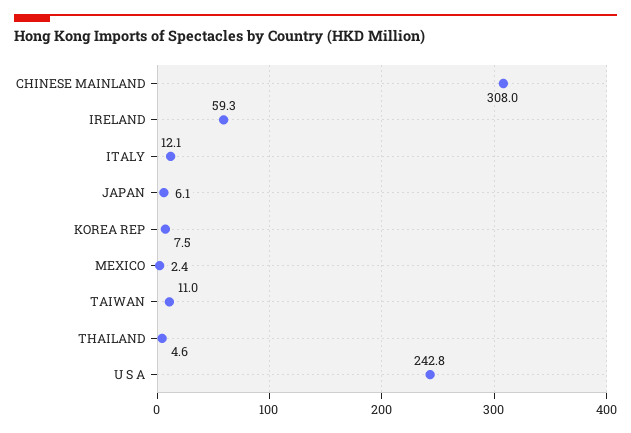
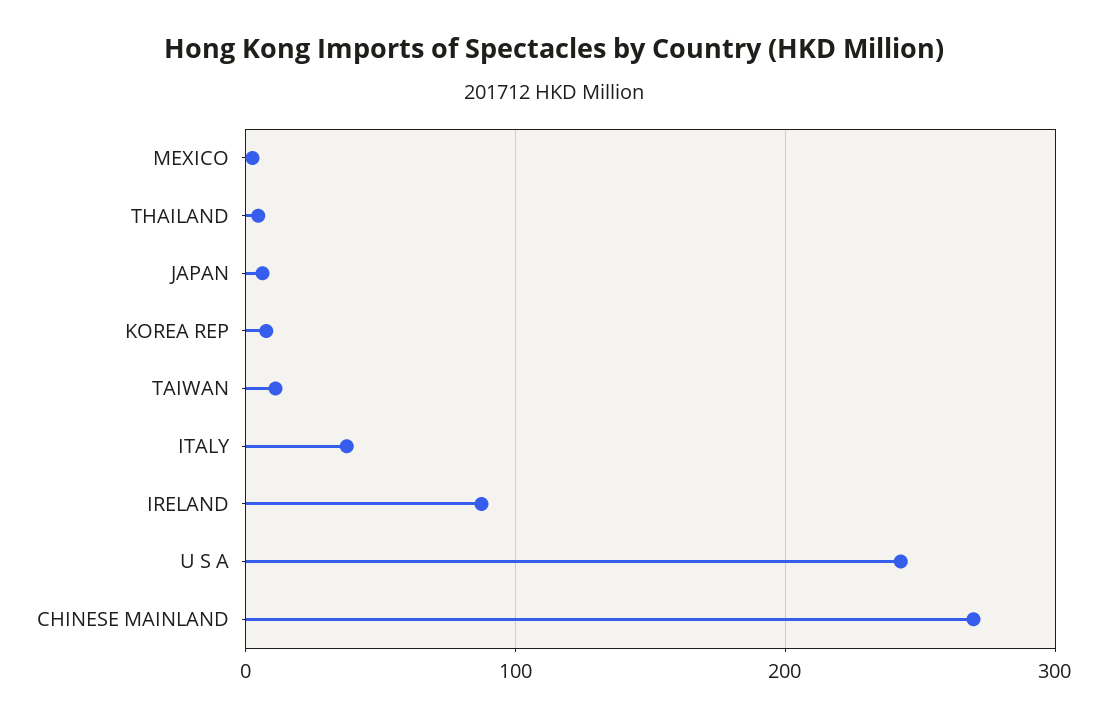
  {
-   "CHINESE MAINLAND": 308,
+   "CHINESE MAINLAND": 270,
-   "IRELAND": 59.3,
+   "IRELAND": 90,
-   "ITALY": 12.1,
+   "ITALY": 40,
    "JAPAN": 6.1,
    "KOREA REP": 7.5,
    "MEXICO": 2.4,
    "TAIWAN": 11,
    "THAILAND": 4.6,
    "U S A": 242.8
  }

